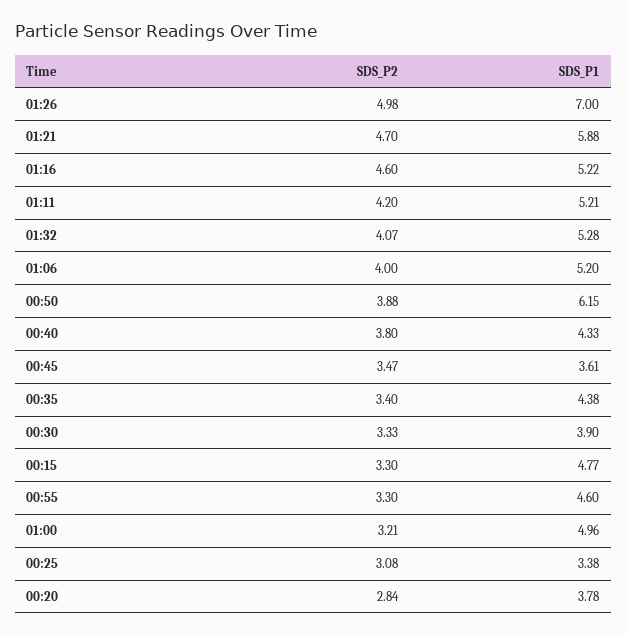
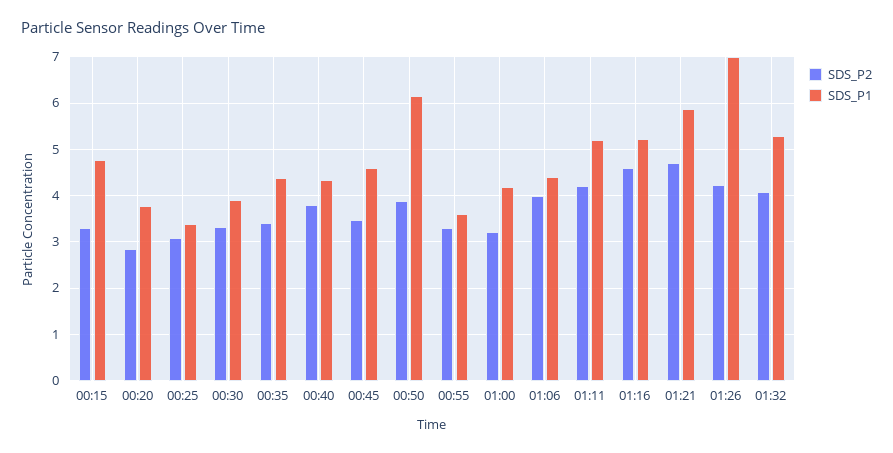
  {
    "SDS_P2": {
-     "01:26": 4.98,
+     "01:26": 4.2,
      "01:21": 4.7,
      "01:16": 4.6,
      "01:11": 4.2,
      "01:32": 4.07,
      "01:06": 4,
      "00:50": 3.88,
      "00:40": 3.8,
      "00:45": 3.47,
      "00:35": 3.4,
      "00:30": 3.33,
      "00:15": 3.3,
      "00:55": 3.3,
      "01:00": 3.21,
      "00:25": 3.08,
      "00:20": 2.84
    },
    "SDS_P1": {
      "01:26": 7,
      "01:21": 5.88,
      "01:16": 5.22,
      "01:11": 5.21,
      "01:32": 5.28,
-     "01:06": 5.2,
+     "01:06": 4.4,
      "00:50": 6.15,
      "00:40": 4.33,
-     "00:45": 3.61,
+     "00:45": 4.6,
      "00:35": 4.38,
      "00:30": 3.9,
      "00:15": 4.77,
-     "00:55": 4.6,
+     "00:55": 3.6,
-     "01:00": 4.96,
+     "01:00": 4.2,
      "00:25": 3.38,
      "00:20": 3.78
    }
  }

